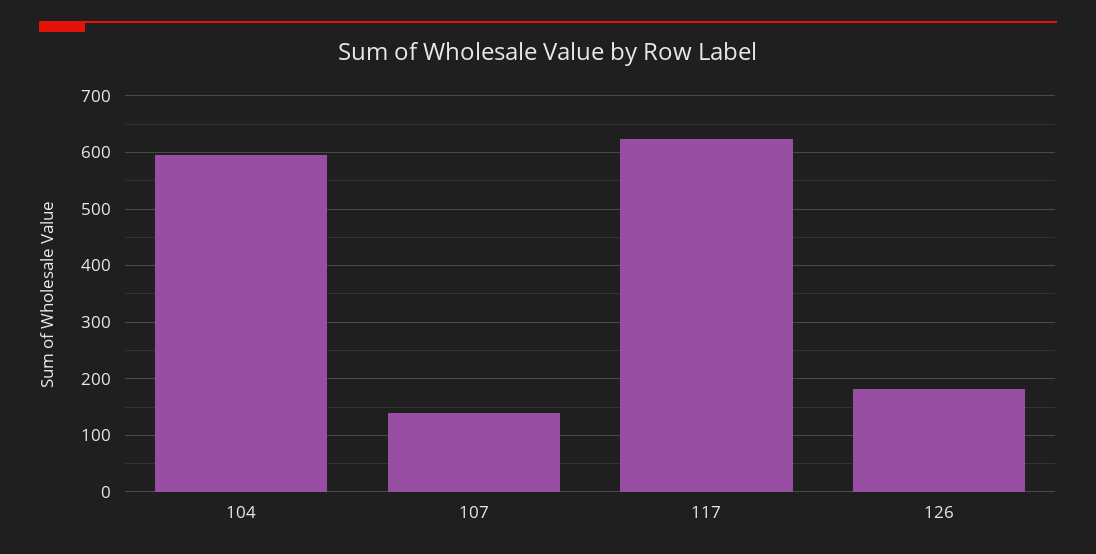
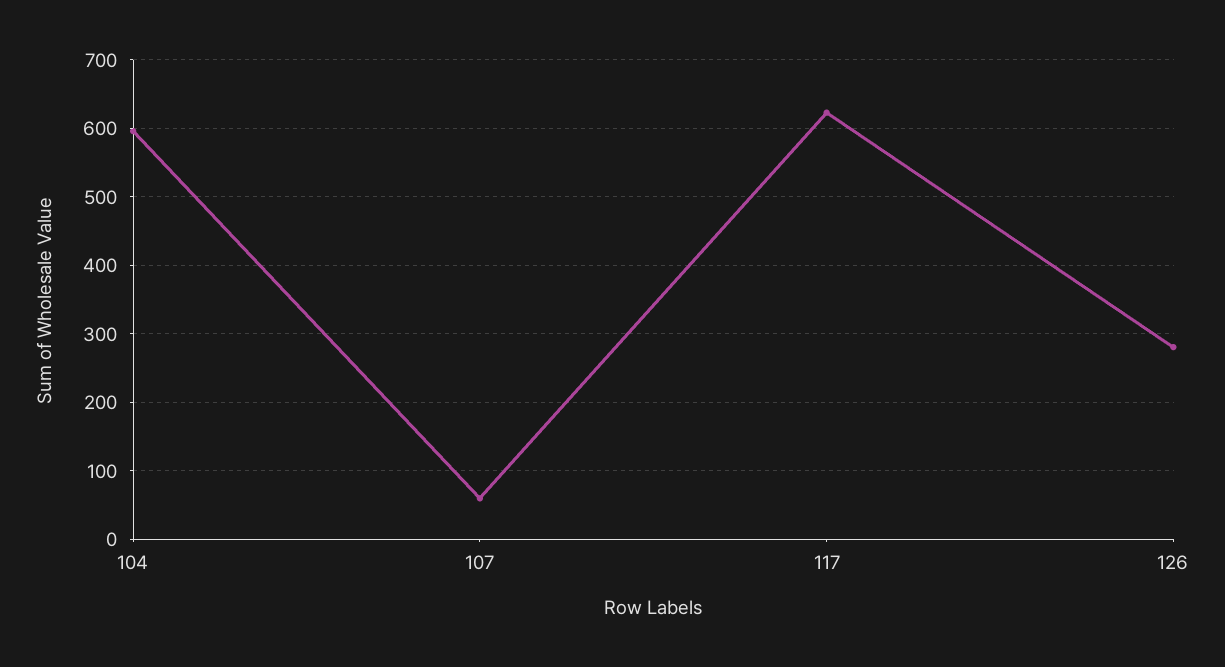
  {
    "104": 600,
-   "107": 140,
+   "107": 60,
    "117": 620,
-   "126": 180
+   "126": 280
  }

